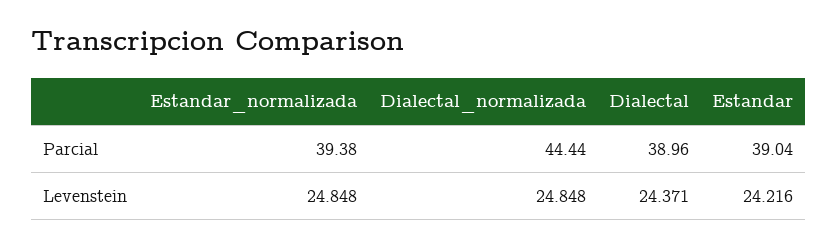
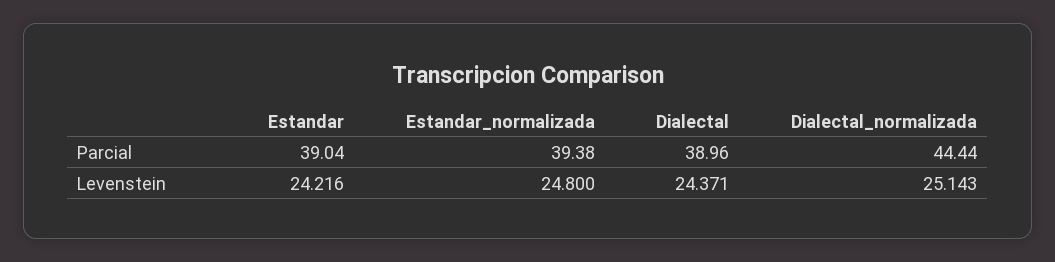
  {
    "Estandar_normalizada": {
      "Parcial": 39.38,
-     "Levenstein": 24.848
+     "Levenstein": 24.8
    },
    "Dialectal_normalizada": {
      "Parcial": 44.44,
-     "Levenstein": 24.848
+     "Levenstein": 25.143
    },
    "Dialectal": {
      "Parcial": 38.96,
      "Levenstein": 24.371
    },
    "Estandar": {
      "Parcial": 39.04,
      "Levenstein": 24.216
    }
  }

